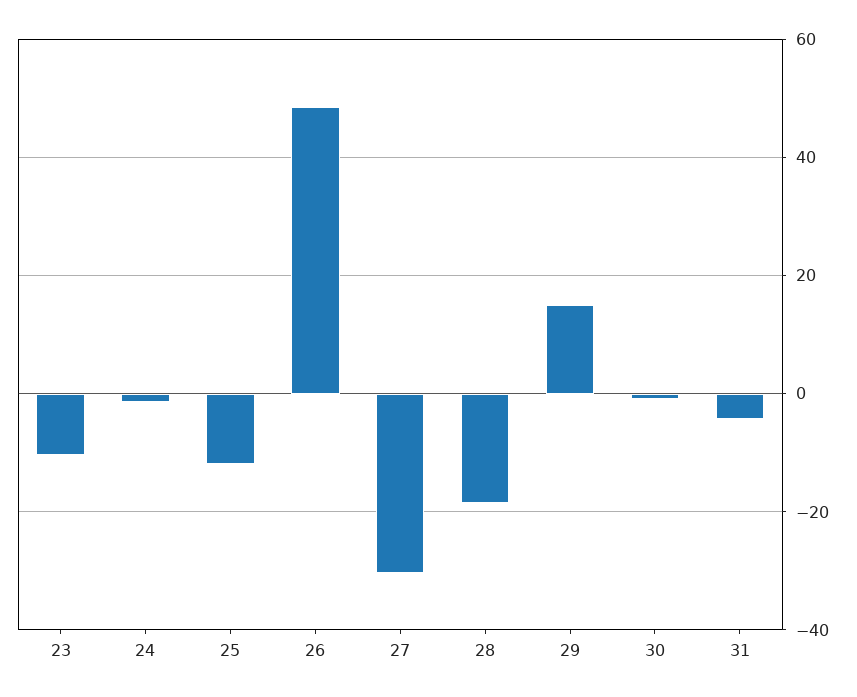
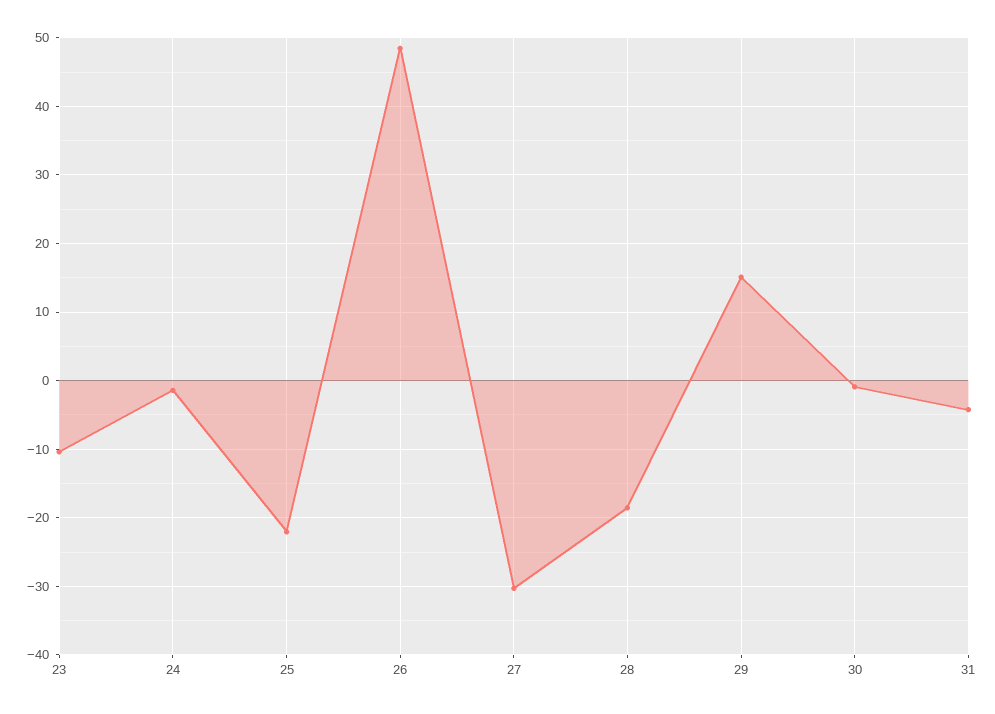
  {
    "23": -10,
    "24": -1,
-   "25": -12,
+   "25": -22,
    "26": 48,
    "27": -30,
    "28": -19,
    "29": 15,
    "30": -1,
    "31": -4
  }

